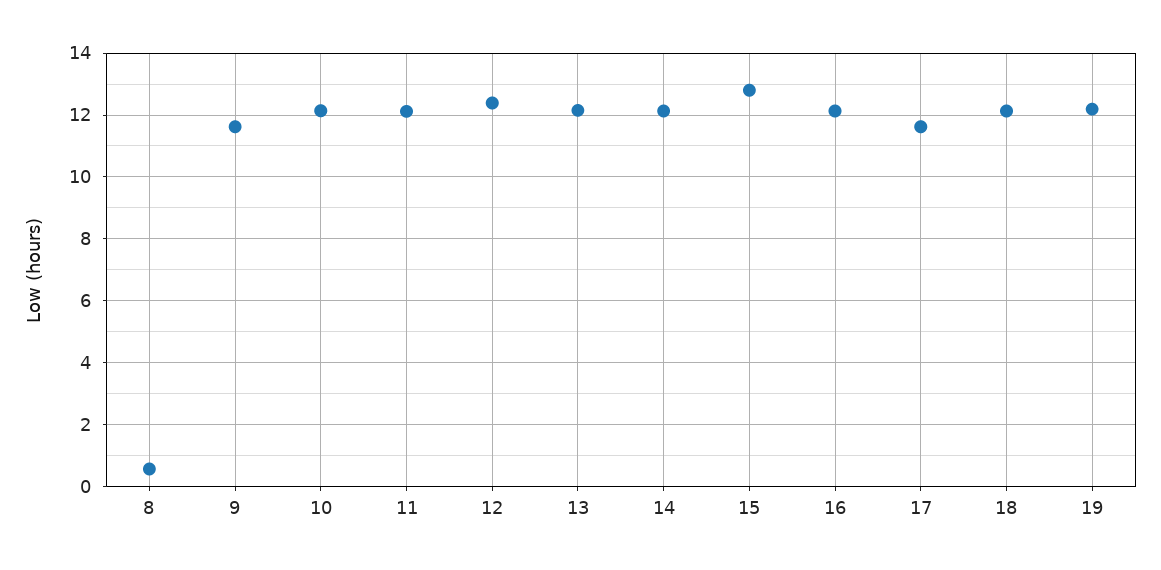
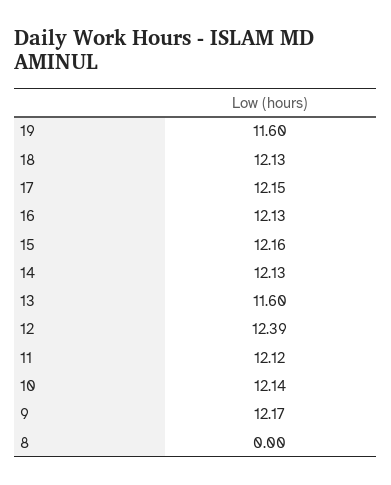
  {
-   "8": 0.6,
+   "8": 0,
-   "9": 11.6,
+   "9": 12.17,
    "10": 12.14,
    "11": 12.12,
    "12": 12.39,
-   "13": 12.2,
+   "13": 11.6,
    "14": 12.13,
-   "15": 12.8,
+   "15": 12.16,
    "16": 12.13,
-   "17": 11.6,
+   "17": 12.15,
    "18": 12.13,
-   "19": 12.2
+   "19": 11.6
  }

